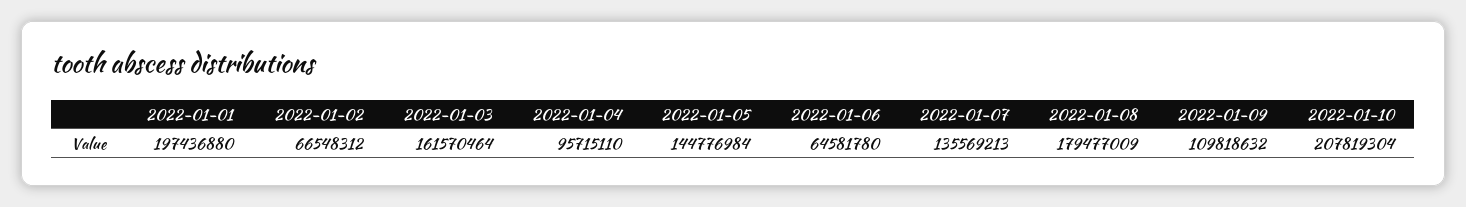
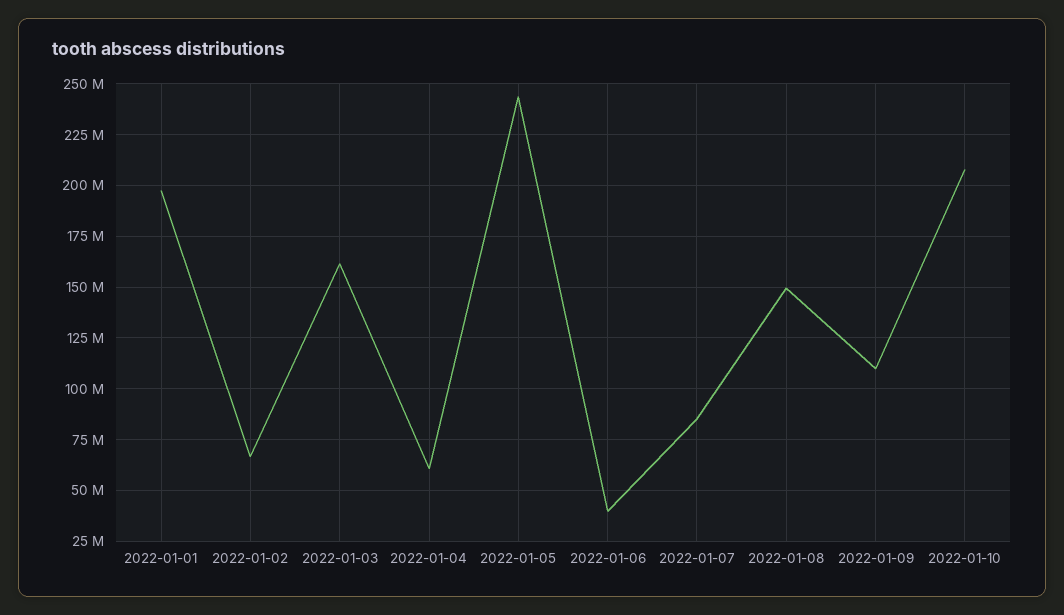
  {
    "2022-01-01": 197436880,
    "2022-01-02": 66548312,
    "2022-01-03": 161570464,
-   "2022-01-04": 95715110,
+   "2022-01-04": 60000000,
-   "2022-01-05": 144776984,
+   "2022-01-05": 245000000,
-   "2022-01-06": 64581780,
+   "2022-01-06": 40000000,
-   "2022-01-07": 135569213,
+   "2022-01-07": 85000000,
-   "2022-01-08": 179477009,
+   "2022-01-08": 150000000,
    "2022-01-09": 109818632,
    "2022-01-10": 207819304
  }

